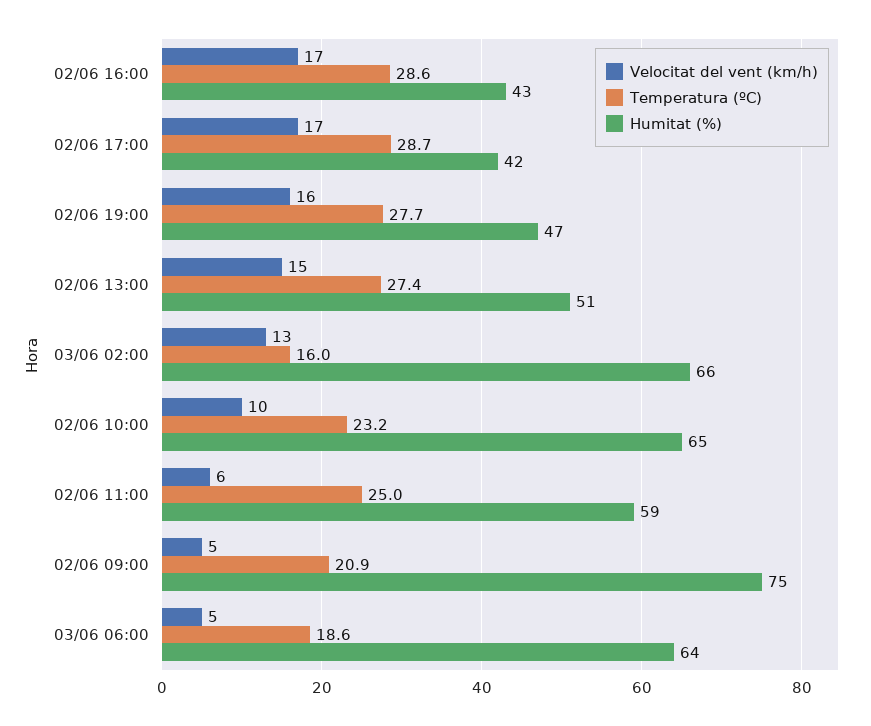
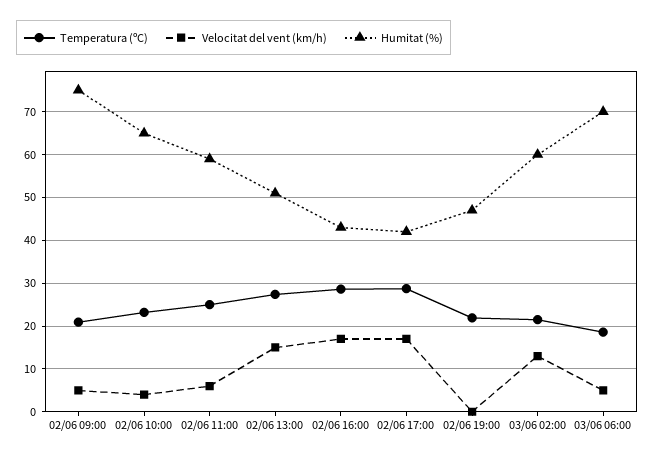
  {
    "Velocitat del vent (km/h)": {
      "02/06 16:00": 17,
      "02/06 17:00": 17,
-     "02/06 19:00": 16,
+     "02/06 19:00": 0,
      "02/06 13:00": 15,
      "03/06 02:00": 13,
-     "02/06 10:00": 10,
+     "02/06 10:00": 4,
      "02/06 11:00": 6,
      "02/06 09:00": 5,
      "03/06 06:00": 5
    },
    "Temperatura (ºC)": {
      "02/06 16:00": 28.6,
      "02/06 17:00": 28.7,
-     "02/06 19:00": 27.7,
+     "02/06 19:00": 22,
      "02/06 13:00": 27.4,
-     "03/06 02:00": 16,
+     "03/06 02:00": 22,
      "02/06 10:00": 23.2,
      "02/06 11:00": 25,
      "02/06 09:00": 20.9,
      "03/06 06:00": 18.6
    },
    "Humitat (%)": {
      "02/06 16:00": 43,
      "02/06 17:00": 42,
      "02/06 19:00": 47,
      "02/06 13:00": 51,
-     "03/06 02:00": 66,
+     "03/06 02:00": 60,
      "02/06 10:00": 65,
      "02/06 11:00": 59,
      "02/06 09:00": 75,
-     "03/06 06:00": 64
+     "03/06 06:00": 70
    }
  }

